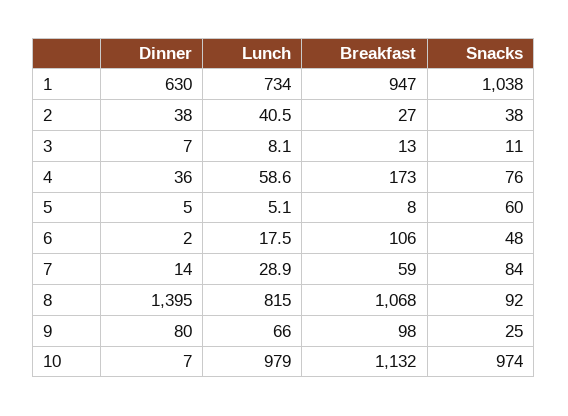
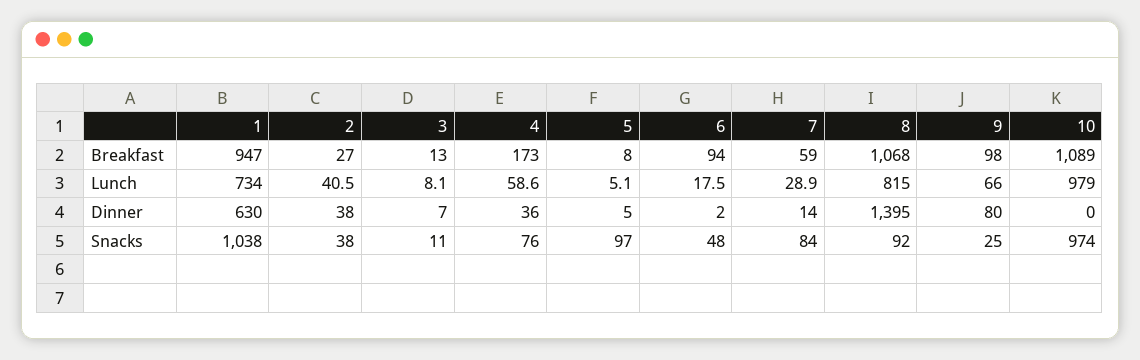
  {
    "Dinner": {
      "1": 630,
      "2": 38,
      "3": 7,
      "4": 36,
      "5": 5,
      "6": 2,
      "7": 14,
      "8": 1395,
      "9": 80,
-     "10": 7
+     "10": 0
    },
    "Lunch": {
      "1": 734,
      "2": 40.5,
      "3": 8.1,
      "4": 58.6,
      "5": 5.1,
      "6": 17.5,
      "7": 28.9,
      "8": 815,
      "9": 66,
      "10": 979
    },
    "Breakfast": {
      "1": 947,
      "2": 27,
      "3": 13,
      "4": 173,
      "5": 8,
-     "6": 106,
+     "6": 94,
      "7": 59,
      "8": 1068,
      "9": 98,
-     "10": 1132
+     "10": 1089
    },
    "Snacks": {
      "1": 1038,
      "2": 38,
      "3": 11,
      "4": 76,
-     "5": 60,
+     "5": 97,
      "6": 48,
      "7": 84,
      "8": 92,
      "9": 25,
      "10": 974
    }
  }

